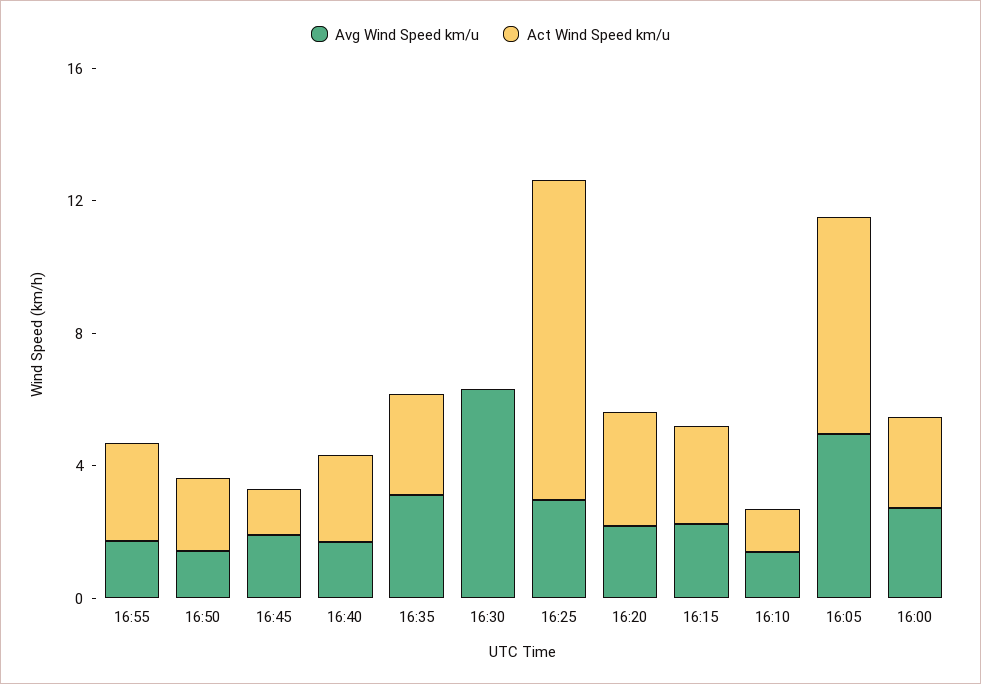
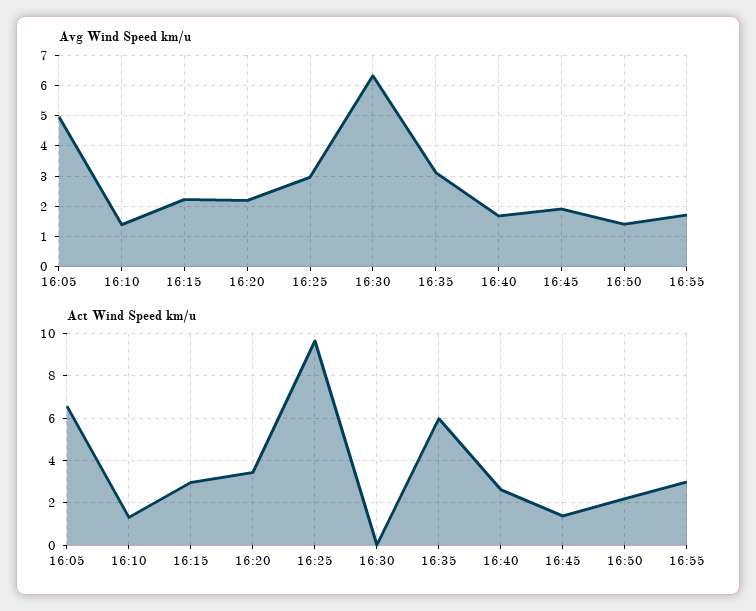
  {
    "Avg Wind Speed km/u": {
      "16:55": 1.8,
      "16:50": 1.4,
      "16:45": 2,
      "16:40": 1.6,
      "16:35": 3.2,
      "16:30": 6.4,
      "16:25": 3,
      "16:20": 2.2,
      "16:15": 2.2,
      "16:10": 1.4,
-     "16:05": 5,
+     "16:05": 5
-     "16:00": 3
    },
    "Act Wind Speed km/u": {
      "16:55": 3,
      "16:50": 2,
      "16:45": 1.5,
      "16:40": 2.5,
-     "16:35": 3,
+     "16:35": 6,
      "16:30": 0,
      "16:25": 9.5,
      "16:20": 3.5,
      "16:15": 3,
      "16:10": 1.5,
-     "16:05": 6.5,
+     "16:05": 6.5
-     "16:00": 3
    }
  }

